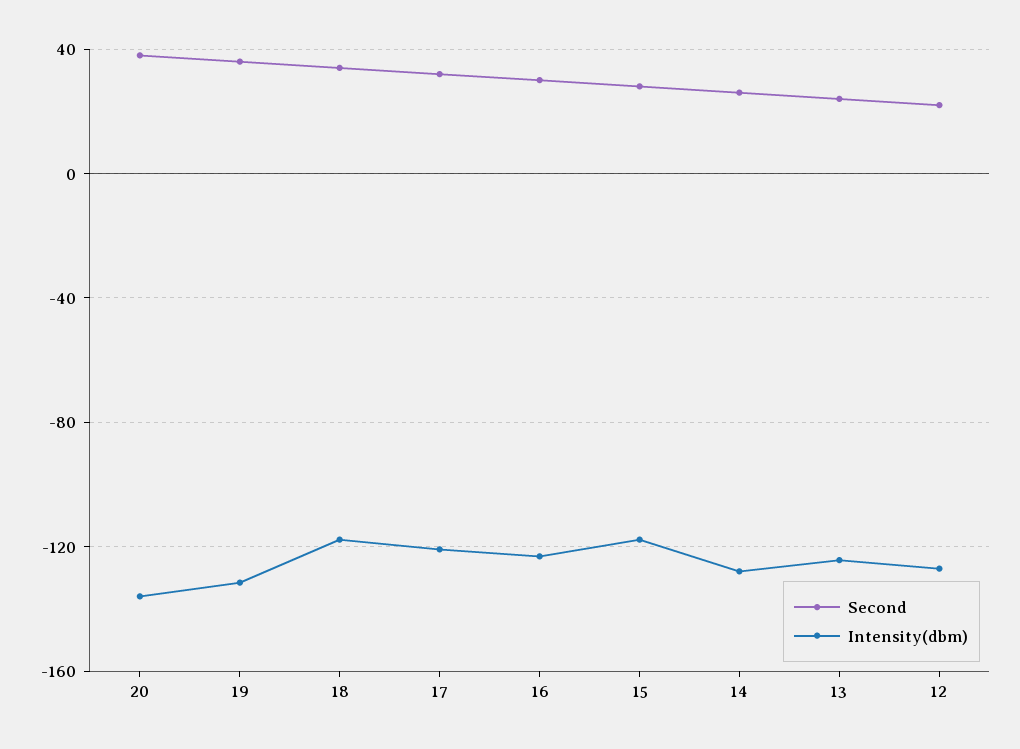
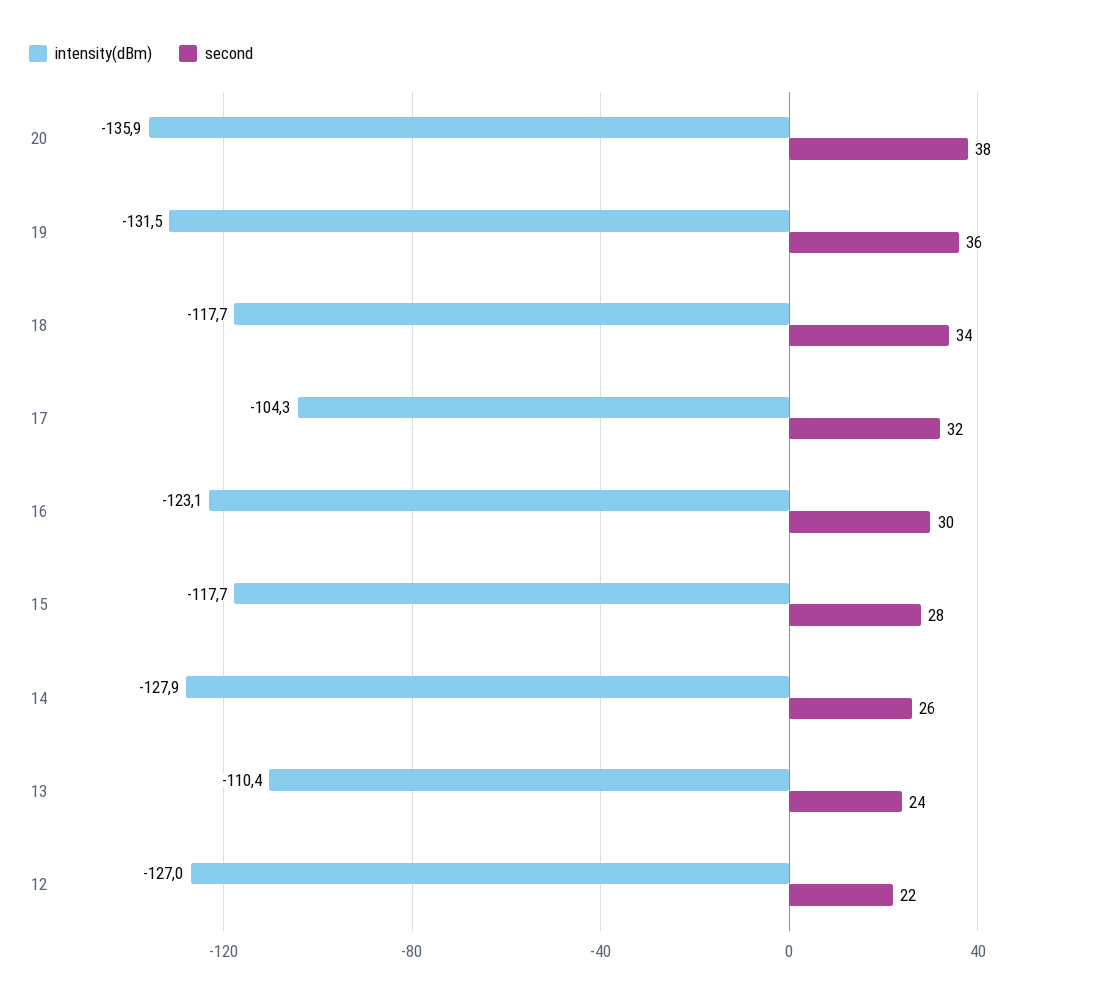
  {
    "Second": {
      "20": 38,
      "19": 36,
      "18": 34,
      "17": 32,
      "16": 30,
      "15": 28,
      "14": 26,
      "13": 24,
      "12": 22
    },
    "Intensity(dbm)": {
      "20": -135.9,
      "19": -131.5,
      "18": -117.7,
-     "17": -120,
+     "17": -104.3,
      "16": -123.1,
      "15": -117.7,
      "14": -127.9,
-     "13": -125,
+     "13": -110.4,
      "12": -127
    }
  }

